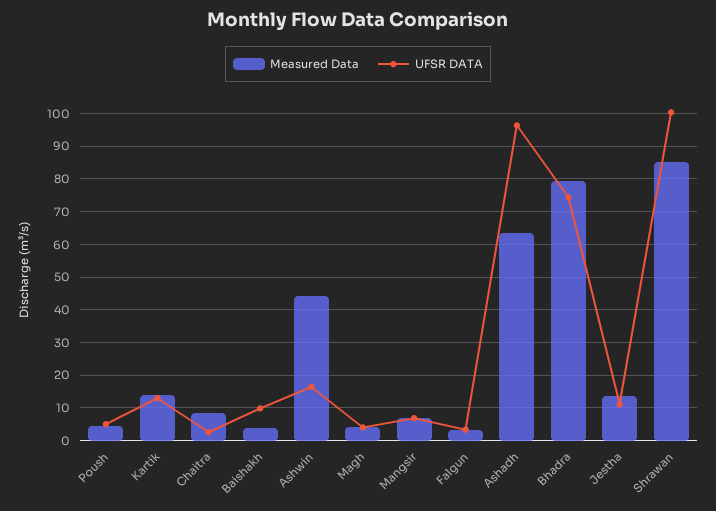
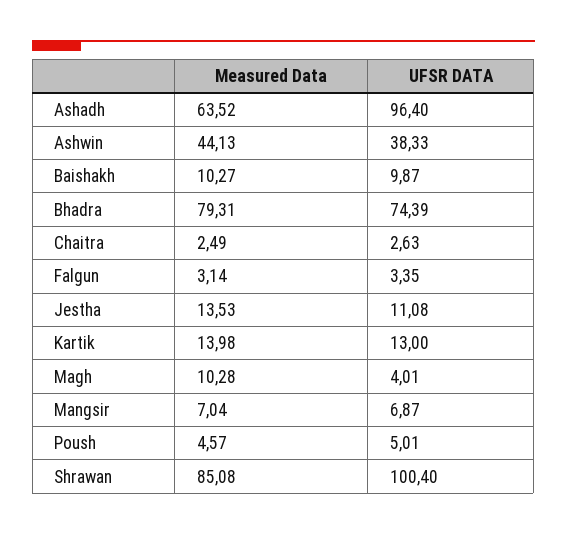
  {
    "Measured Data": {
      "Poush": 4.57,
      "Kartik": 13.98,
-     "Chaitra": 8,
+     "Chaitra": 2.49,
-     "Baishakh": 4,
+     "Baishakh": 10.27,
      "Ashwin": 44.13,
-     "Magh": 4,
+     "Magh": 10.28,
      "Mangsir": 7.04,
      "Falgun": 3.14,
      "Ashadh": 63.52,
      "Bhadra": 79.31,
      "Jestha": 13.53,
      "Shrawan": 85.08
    },
    "UFSR DATA": {
      "Poush": 5.01,
      "Kartik": 13,
      "Chaitra": 2.63,
      "Baishakh": 9.87,
-     "Ashwin": 16,
+     "Ashwin": 38.33,
      "Magh": 4.01,
      "Mangsir": 6.87,
      "Falgun": 3.35,
      "Ashadh": 96.4,
      "Bhadra": 74.39,
      "Jestha": 11.08,
      "Shrawan": 100.4
    }
  }

